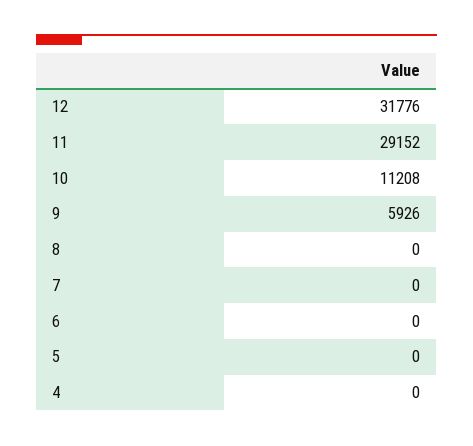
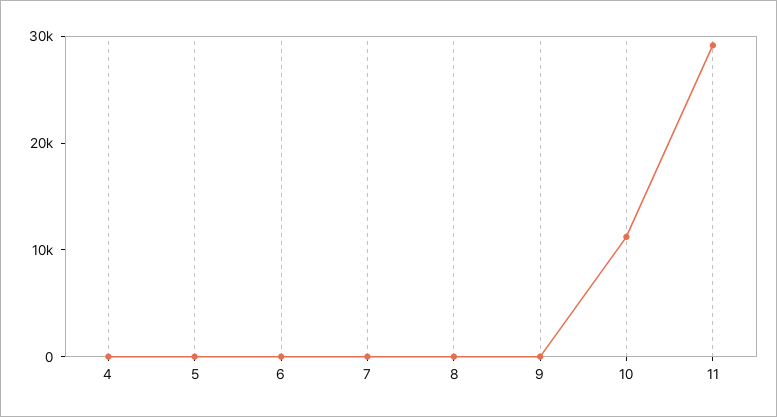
  {
-   "12": 31776,
    "11": 29152,
    "10": 11208,
-   "9": 5926,
+   "9": 0,
    "8": 0,
    "7": 0,
    "6": 0,
    "5": 0,
    "4": 0
  }

